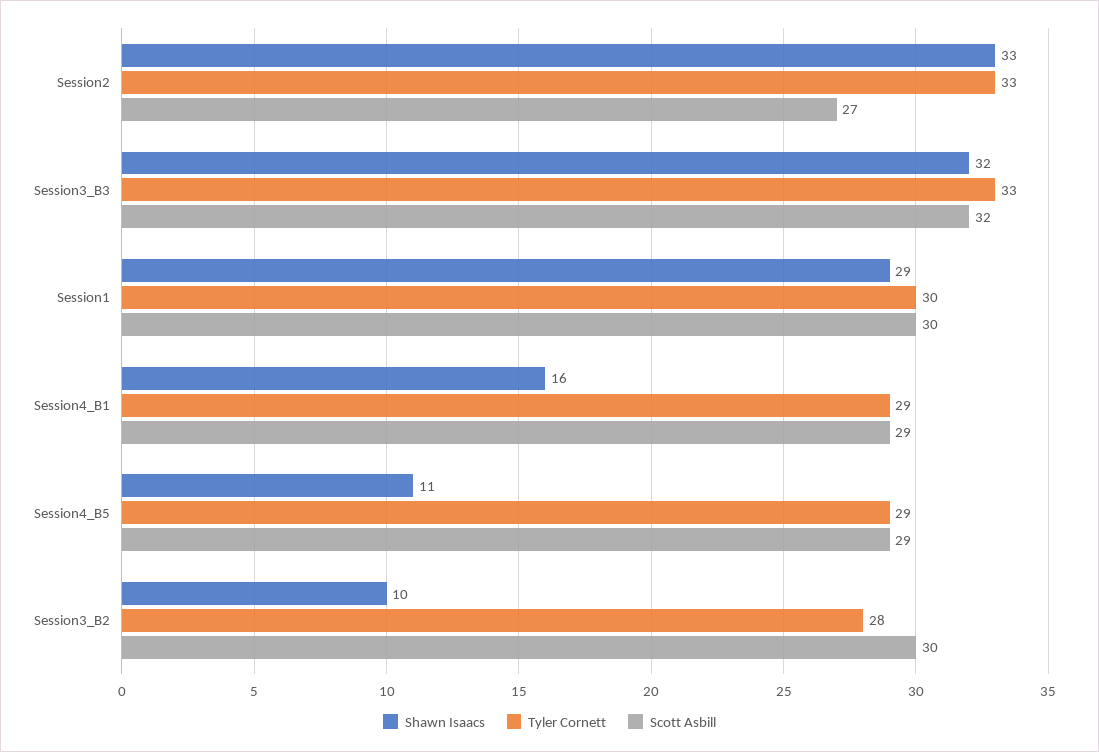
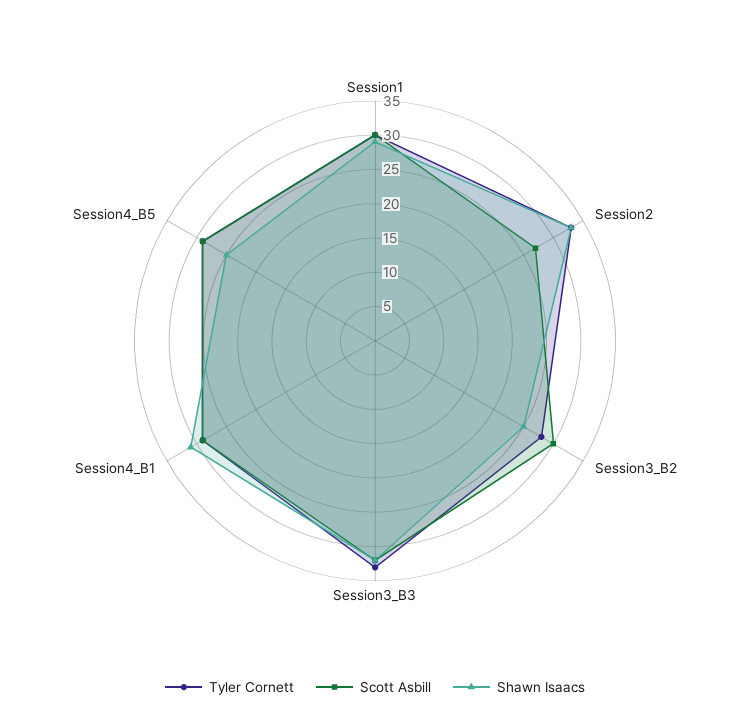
  {
    "Shawn Isaacs": {
      "Session2": 33,
      "Session3_B3": 32,
      "Session1": 29,
-     "Session4_B1": 16,
+     "Session4_B1": 30,
-     "Session4_B5": 11,
+     "Session4_B5": 25,
-     "Session3_B2": 10
+     "Session3_B2": 25
    },
    "Tyler Cornett": {
      "Session2": 33,
      "Session3_B3": 33,
      "Session1": 30,
      "Session4_B1": 29,
      "Session4_B5": 29,
      "Session3_B2": 28
    },
    "Scott Asbill": {
      "Session2": 27,
      "Session3_B3": 32,
      "Session1": 30,
      "Session4_B1": 29,
      "Session4_B5": 29,
      "Session3_B2": 30
    }
  }

